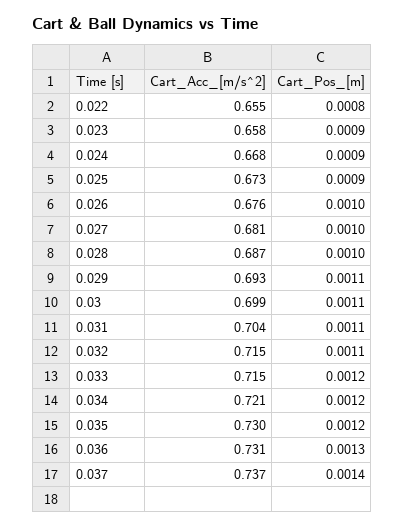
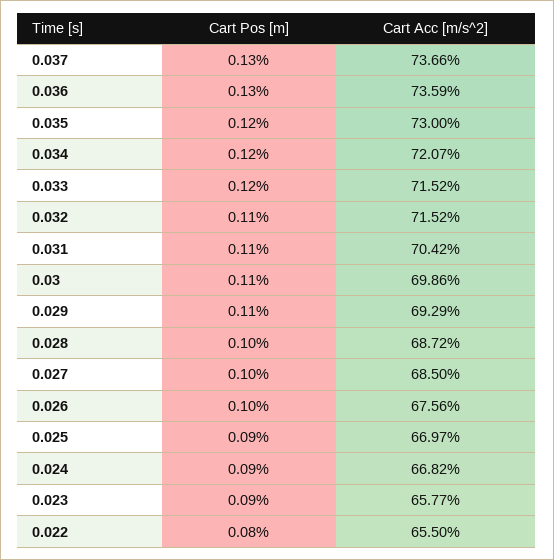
  {
    "Cart_Acc_[m/s^2]": {
      "0.022": 0.655,
      "0.023": 0.6577,
      "0.024": 0.6682,
-     "0.025": 0.673,
+     "0.025": 0.6697,
      "0.026": 0.6756,
-     "0.027": 0.681,
+     "0.027": 0.685,
      "0.028": 0.6872,
      "0.029": 0.6929,
      "0.03": 0.6986,
      "0.031": 0.7042,
      "0.032": 0.7152,
      "0.033": 0.7152,
      "0.034": 0.7207,
      "0.035": 0.73,
-     "0.036": 0.731,
+     "0.036": 0.7359,
      "0.037": 0.7366
    },
    "Cart_Pos_[m]": {
      "0.022": 0.0008,
      "0.023": 0.0009,
      "0.024": 0.0009,
      "0.025": 0.0009,
      "0.026": 0.001,
      "0.027": 0.001,
      "0.028": 0.001,
      "0.029": 0.0011,
      "0.03": 0.0011,
      "0.031": 0.0011,
      "0.032": 0.0011,
      "0.033": 0.0012,
      "0.034": 0.0012,
      "0.035": 0.0012,
      "0.036": 0.0013,
-     "0.037": 0.0014
+     "0.037": 0.0013
    }
  }

